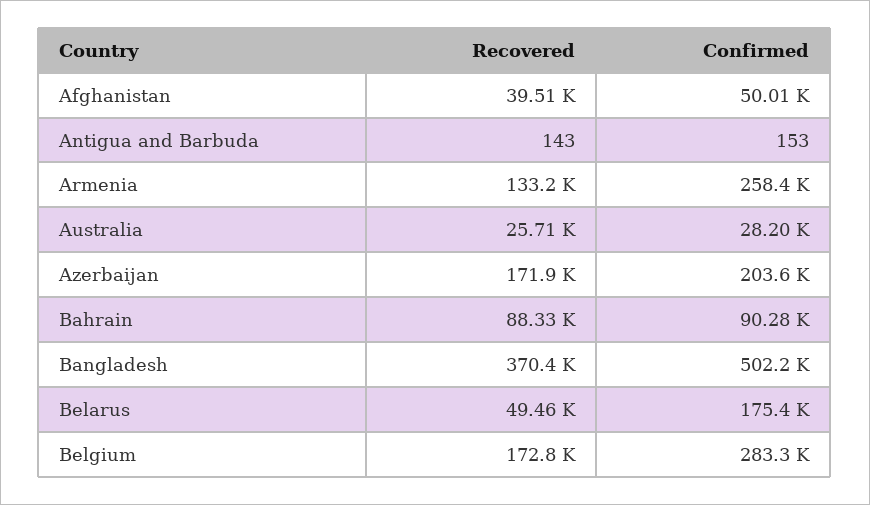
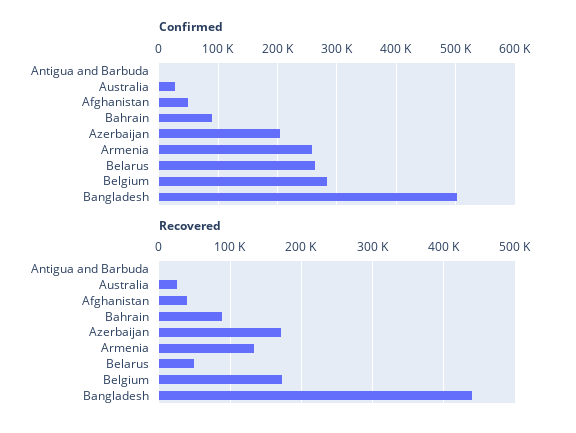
  {
    "Recovered": {
      "Afghanistan": 39510,
      "Antigua and Barbuda": 143,
      "Armenia": 133200,
      "Australia": 25710,
      "Azerbaijan": 171900,
      "Bahrain": 88330,
-     "Bangladesh": 370400,
+     "Bangladesh": 440000,
      "Belarus": 49460,
      "Belgium": 172800
    },
    "Confirmed": {
      "Afghanistan": 50010,
      "Antigua and Barbuda": 153,
      "Armenia": 258400,
      "Australia": 28200,
      "Azerbaijan": 203600,
      "Bahrain": 90280,
      "Bangladesh": 502200,
-     "Belarus": 175400,
+     "Belarus": 260000,
      "Belgium": 283300
    }
  }

